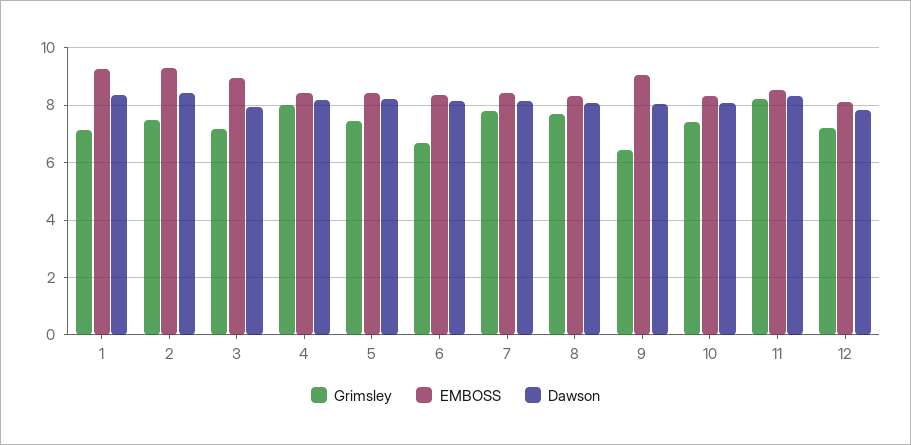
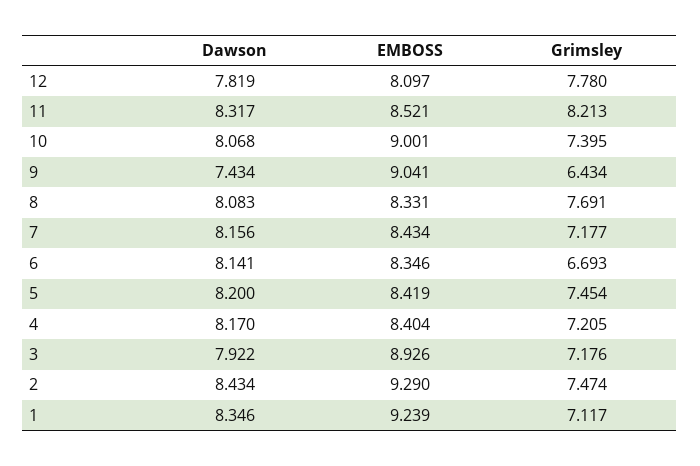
  {
    "Grimsley": {
      "1": 7.117,
      "2": 7.474,
      "3": 7.176,
-     "4": 8,
+     "4": 7.205,
      "5": 7.454,
      "6": 6.693,
-     "7": 7.75,
+     "7": 7.177,
      "8": 7.691,
      "9": 6.434,
      "10": 7.395,
      "11": 8.213,
-     "12": 7.25
+     "12": 7.78
    },
    "EMBOSS": {
      "1": 9.239,
      "2": 9.29,
      "3": 8.926,
      "4": 8.404,
      "5": 8.419,
      "6": 8.346,
      "7": 8.434,
      "8": 8.331,
      "9": 9.041,
-     "10": 8.25,
+     "10": 9.001,
      "11": 8.521,
      "12": 8.097
    },
    "Dawson": {
      "1": 8.346,
      "2": 8.434,
      "3": 7.922,
      "4": 8.17,
      "5": 8.2,
      "6": 8.141,
      "7": 8.156,
      "8": 8.083,
-     "9": 8,
+     "9": 7.434,
      "10": 8.068,
      "11": 8.317,
      "12": 7.819
    }
  }

